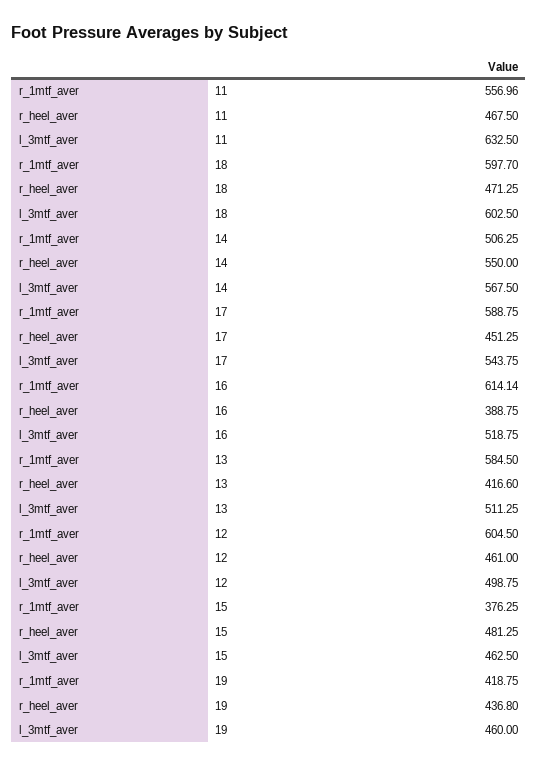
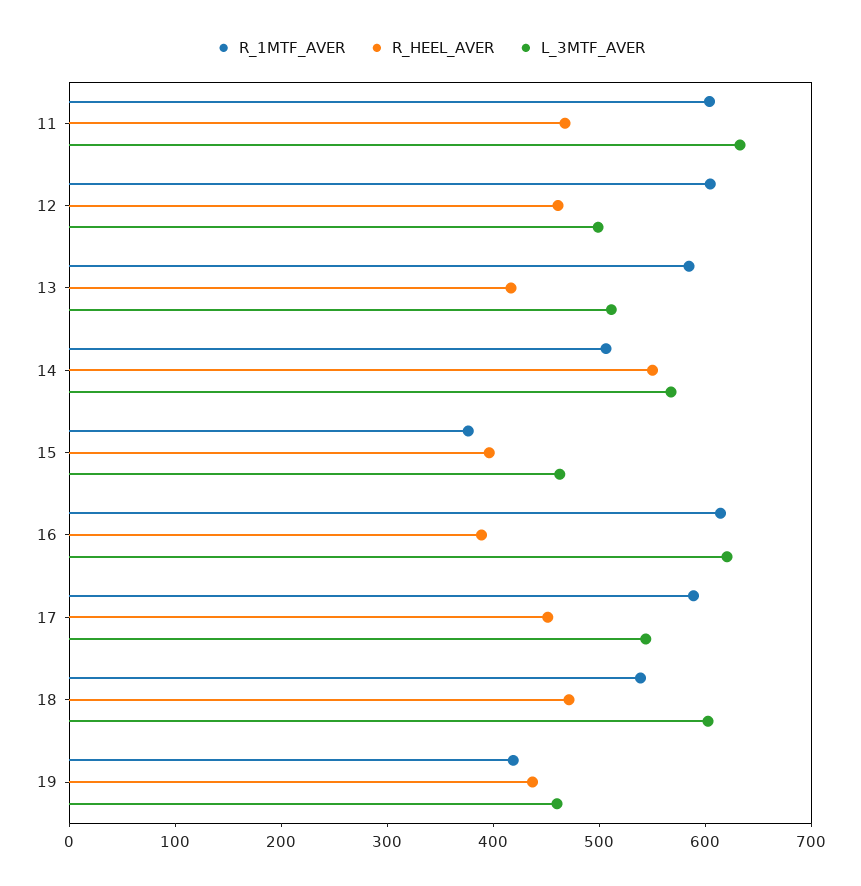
  {
    "r_1mtf_aver": {
-     "11": 556.96,
+     "11": 600,
-     "18": 597.7,
+     "18": 540,
      "14": 506.25,
      "17": 588.75,
      "16": 614.14,
      "13": 584.5,
      "12": 604.5,
      "15": 376.25,
      "19": 418.75
    },
    "r_heel_aver": {
      "11": 467.5,
      "18": 471.25,
      "14": 550,
      "17": 451.25,
      "16": 388.75,
      "13": 416.6,
      "12": 461,
-     "15": 481.25,
+     "15": 400,
      "19": 436.8
    },
    "l_3mtf_aver": {
      "11": 632.5,
      "18": 602.5,
      "14": 567.5,
      "17": 543.75,
-     "16": 518.75,
+     "16": 620,
      "13": 511.25,
      "12": 498.75,
      "15": 462.5,
      "19": 460
    }
  }

